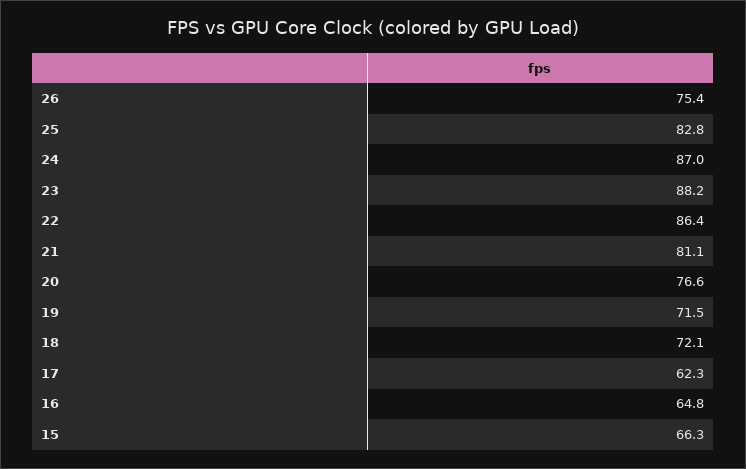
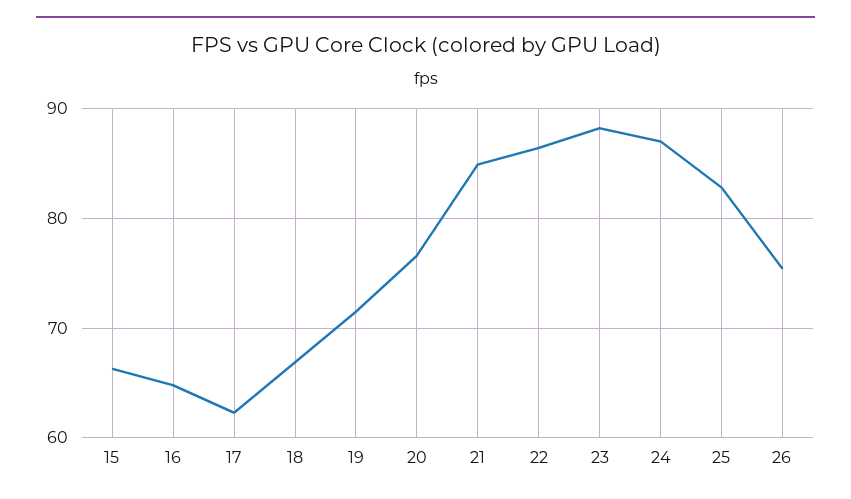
  {
    "26": 75.4,
    "25": 82.8,
    "24": 87,
    "23": 88.2,
    "22": 86.4,
-   "21": 81.1,
+   "21": 85,
    "20": 76.6,
    "19": 71.5,
-   "18": 72.1,
+   "18": 67,
    "17": 62.3,
    "16": 64.8,
    "15": 66.3
  }

